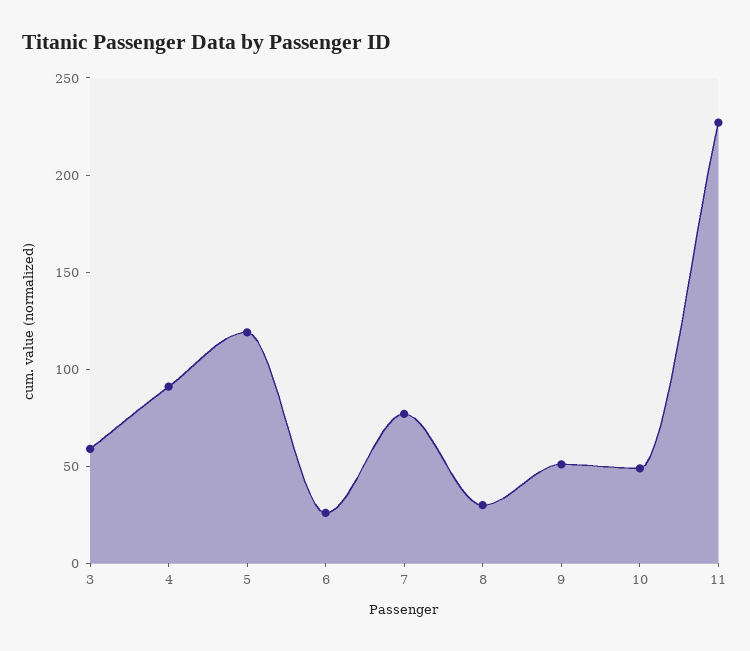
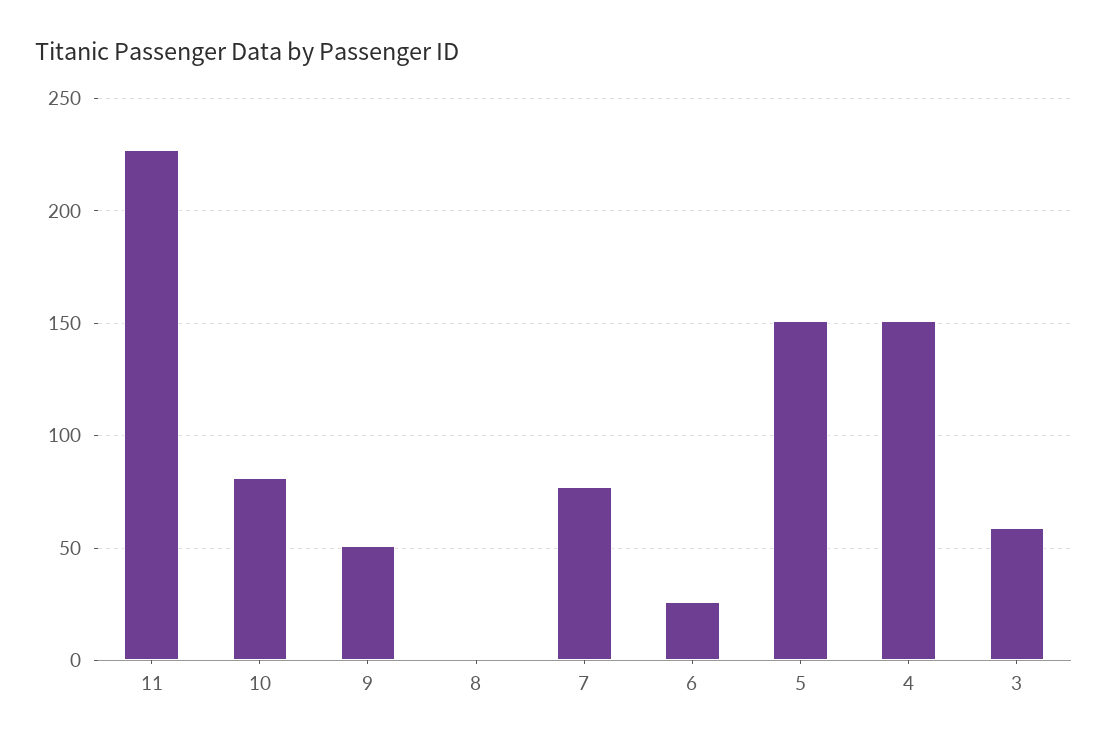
  {
    "3": 60,
-   "4": 90,
+   "4": 150,
-   "5": 120,
+   "5": 150,
    "6": 25,
    "7": 75,
-   "8": 30,
+   "8": 0,
    "9": 50,
-   "10": 50,
+   "10": 80,
    "11": 225
  }

